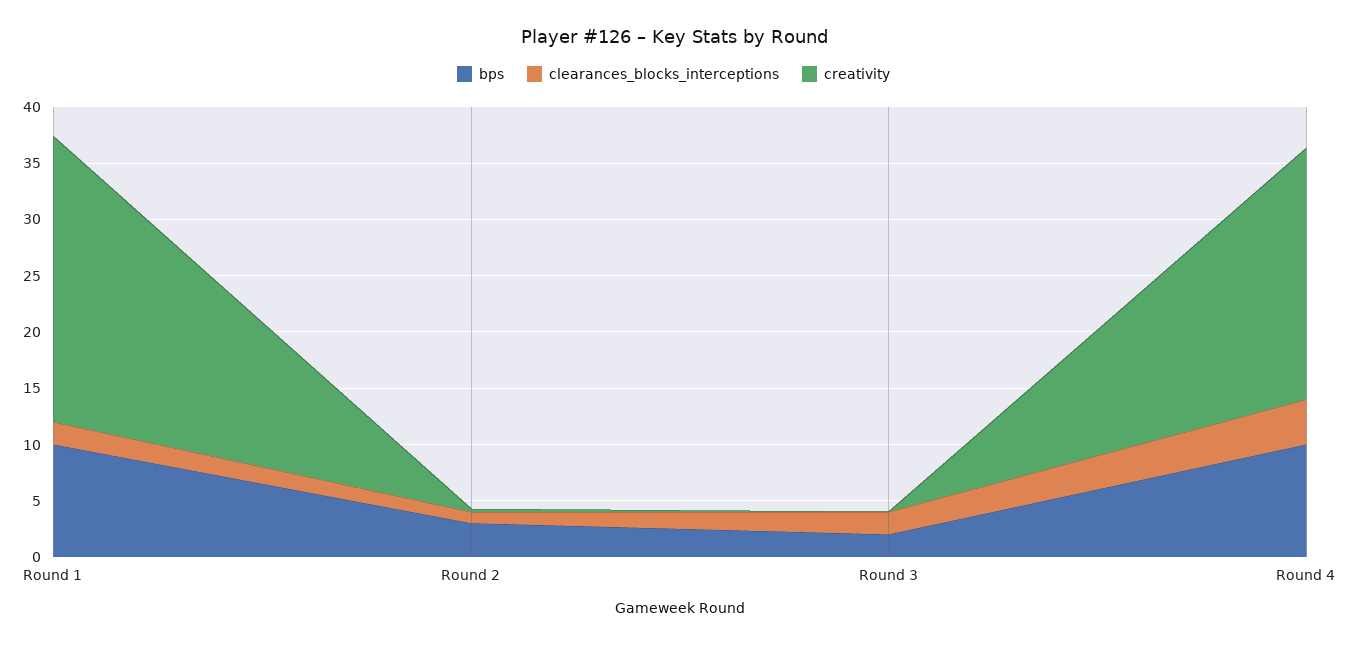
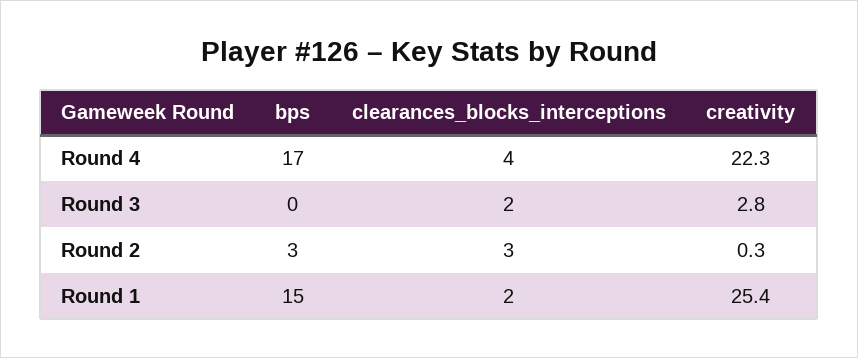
  {
    "bps": {
-     "Round 1": 10,
+     "Round 1": 15,
      "Round 2": 3,
-     "Round 3": 2,
+     "Round 3": 0,
-     "Round 4": 10
+     "Round 4": 17
    },
    "clearances_blocks_interceptions": {
      "Round 1": 2,
-     "Round 2": 1,
+     "Round 2": 3,
      "Round 3": 2,
      "Round 4": 4
    },
    "creativity": {
      "Round 1": 25.4,
      "Round 2": 0.3,
-     "Round 3": 0,
+     "Round 3": 2.8,
      "Round 4": 22.3
    }
  }

